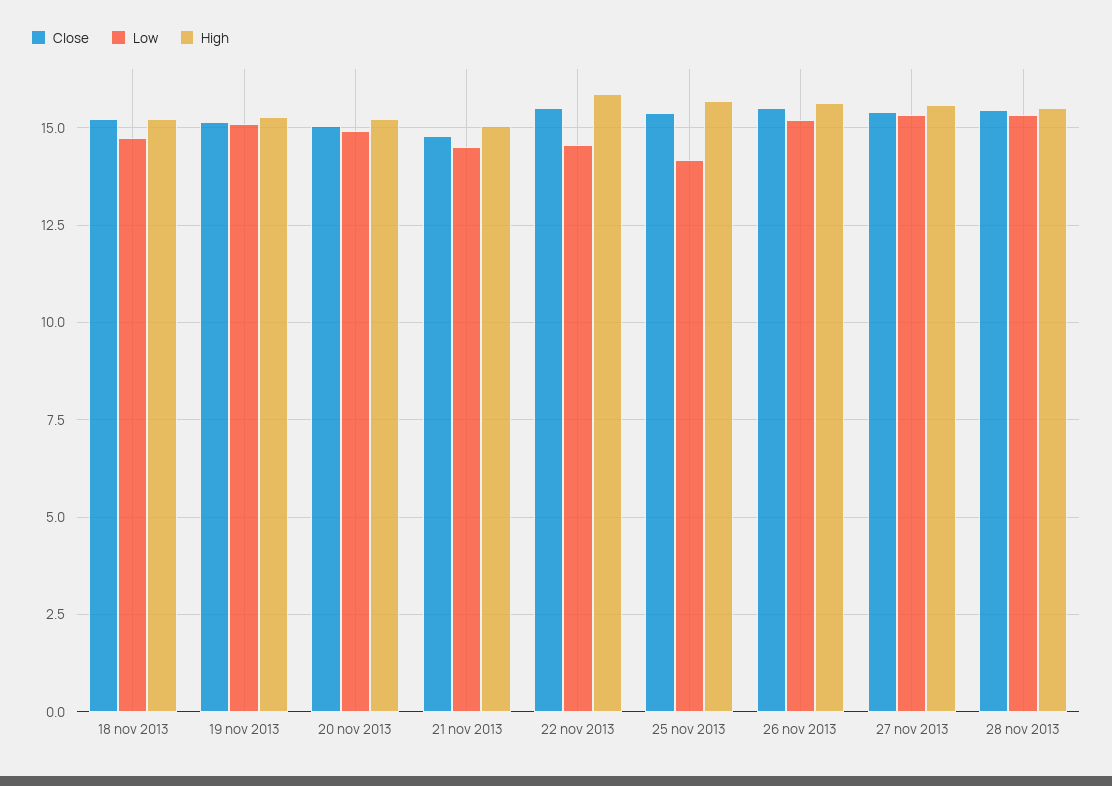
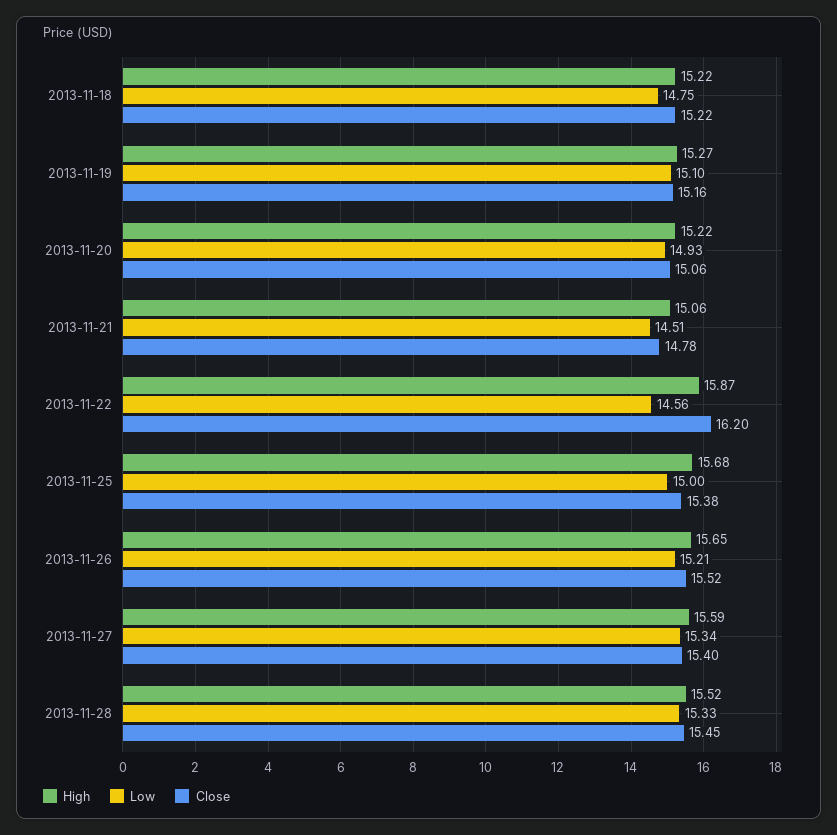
  {
    "Close": {
      "18 nov 2013": 15.22,
      "19 nov 2013": 15.16,
      "20 nov 2013": 15.06,
      "21 nov 2013": 14.78,
-     "22 nov 2013": 15.5,
+     "22 nov 2013": 16.2,
      "25 nov 2013": 15.38,
      "26 nov 2013": 15.52,
      "27 nov 2013": 15.4,
      "28 nov 2013": 15.45
    },
    "Low": {
      "18 nov 2013": 14.75,
      "19 nov 2013": 15.1,
      "20 nov 2013": 14.93,
      "21 nov 2013": 14.51,
      "22 nov 2013": 14.56,
-     "25 nov 2013": 14.25,
+     "25 nov 2013": 15,
      "26 nov 2013": 15.21,
      "27 nov 2013": 15.34,
      "28 nov 2013": 15.33
    },
    "High": {
      "18 nov 2013": 15.22,
      "19 nov 2013": 15.27,
      "20 nov 2013": 15.22,
      "21 nov 2013": 15.06,
      "22 nov 2013": 15.87,
      "25 nov 2013": 15.68,
      "26 nov 2013": 15.65,
      "27 nov 2013": 15.59,
      "28 nov 2013": 15.52
    }
  }

